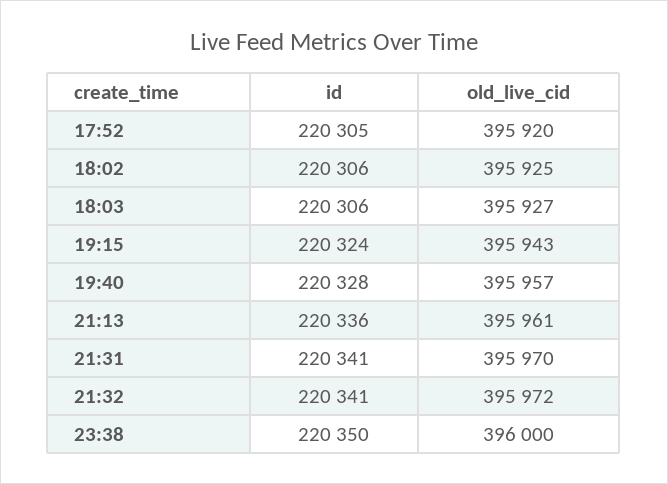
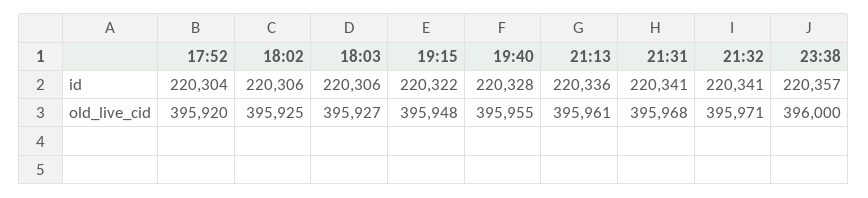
  {
    "id": {
-     "17:52": 220305,
+     "17:52": 220304,
      "18:02": 220306,
      "18:03": 220306,
-     "19:15": 220324,
+     "19:15": 220322,
      "19:40": 220328,
      "21:13": 220336,
      "21:31": 220341,
      "21:32": 220341,
-     "23:38": 220350
+     "23:38": 220357
    },
    "old_live_cid": {
      "17:52": 395920,
      "18:02": 395925,
      "18:03": 395927,
-     "19:15": 395943,
+     "19:15": 395948,
-     "19:40": 395957,
+     "19:40": 395955,
      "21:13": 395961,
-     "21:31": 395970,
+     "21:31": 395968,
-     "21:32": 395972,
+     "21:32": 395971,
      "23:38": 396000
    }
  }

